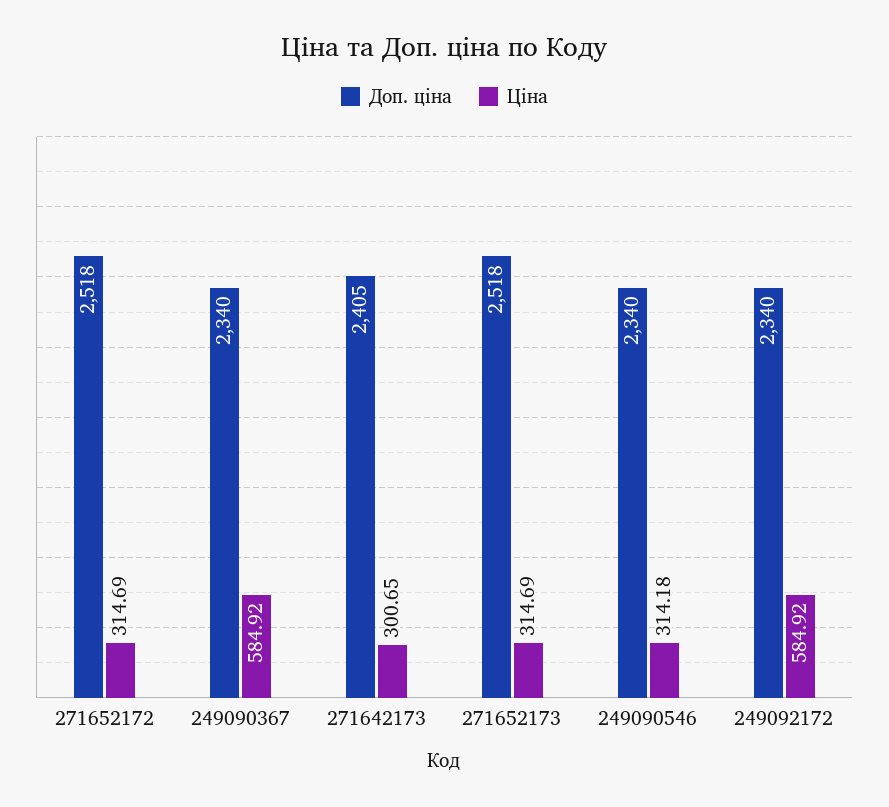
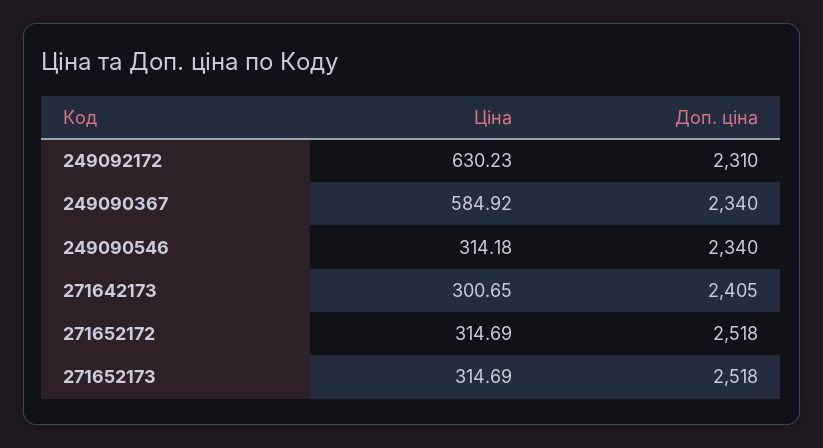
  {
    "Доп. ціна": {
      "271652172": 2518,
      "249090367": 2340,
      "271642173": 2405,
      "271652173": 2518,
      "249090546": 2340,
-     "249092172": 2340
+     "249092172": 2310
    },
    "Ціна": {
      "271652172": 314.69,
      "249090367": 584.92,
      "271642173": 300.65,
      "271652173": 314.69,
      "249090546": 314.18,
-     "249092172": 584.92
+     "249092172": 630.23
    }
  }

